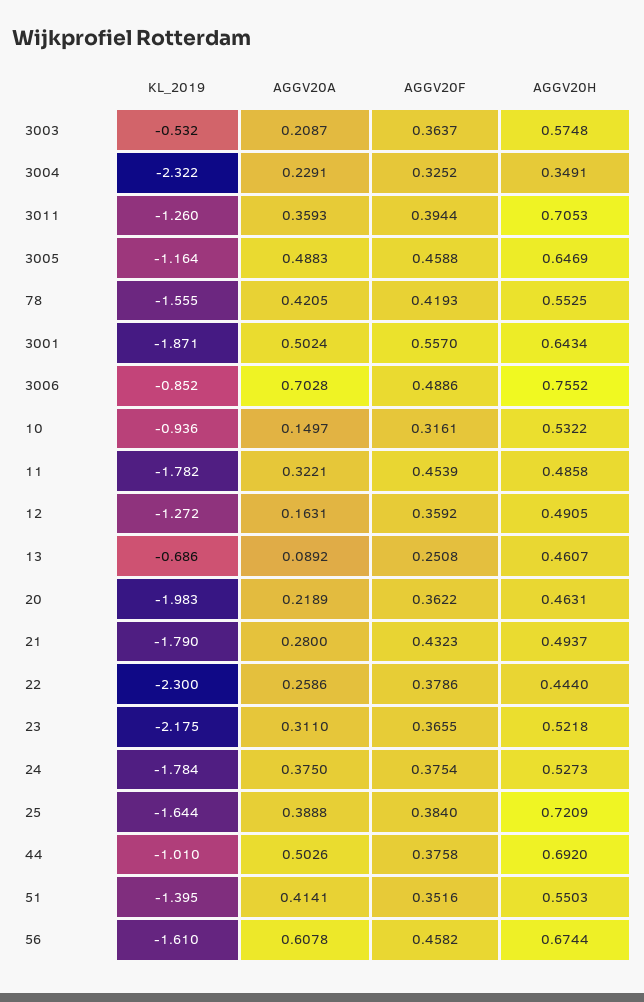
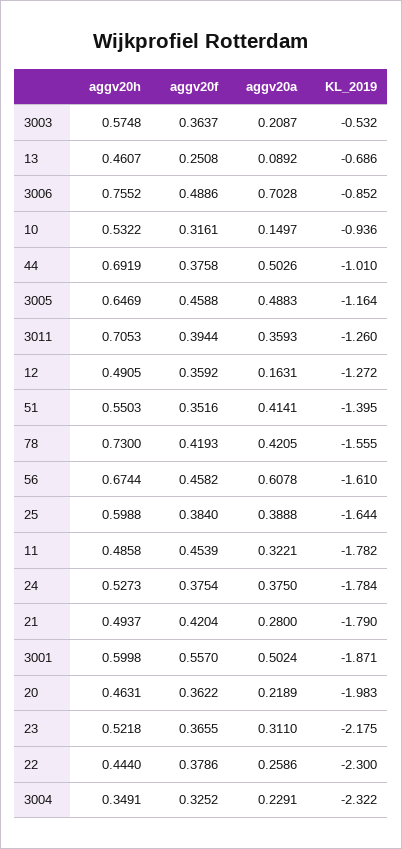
  {
    "KL_2019": {
      "3003": -0.532,
      "3004": -2.322,
      "3011": -1.26,
      "3005": -1.164,
      "78": -1.555,
      "3001": -1.871,
      "3006": -0.852,
      "10": -0.936,
      "11": -1.782,
      "12": -1.272,
      "13": -0.686,
      "20": -1.983,
      "21": -1.79,
      "22": -2.3,
      "23": -2.175,
      "24": -1.784,
      "25": -1.644,
      "44": -1.01,
      "51": -1.395,
      "56": -1.61
    },
    "AGGV20A": {
      "3003": 0.2087,
      "3004": 0.2291,
      "3011": 0.3593,
      "3005": 0.4883,
      "78": 0.4205,
      "3001": 0.5024,
      "3006": 0.7028,
      "10": 0.1497,
      "11": 0.3221,
      "12": 0.1631,
      "13": 0.0892,
      "20": 0.2189,
      "21": 0.28,
      "22": 0.2586,
      "23": 0.311,
      "24": 0.375,
      "25": 0.3888,
      "44": 0.5026,
      "51": 0.4141,
      "56": 0.6078
    },
    "AGGV20F": {
      "3003": 0.3637,
      "3004": 0.3252,
      "3011": 0.3944,
      "3005": 0.4588,
      "78": 0.4193,
      "3001": 0.557,
      "3006": 0.4886,
      "10": 0.3161,
      "11": 0.4539,
      "12": 0.3592,
      "13": 0.2508,
      "20": 0.3622,
-     "21": 0.4323,
+     "21": 0.4204,
      "22": 0.3786,
      "23": 0.3655,
      "24": 0.3754,
      "25": 0.384,
      "44": 0.3758,
      "51": 0.3516,
      "56": 0.4582
    },
    "AGGV20H": {
      "3003": 0.5748,
      "3004": 0.3491,
      "3011": 0.7053,
      "3005": 0.6469,
-     "78": 0.5525,
+     "78": 0.73,
-     "3001": 0.6434,
+     "3001": 0.5998,
      "3006": 0.7552,
      "10": 0.5322,
      "11": 0.4858,
      "12": 0.4905,
      "13": 0.4607,
      "20": 0.4631,
      "21": 0.4937,
      "22": 0.444,
      "23": 0.5218,
      "24": 0.5273,
-     "25": 0.7209,
+     "25": 0.5988,
-     "44": 0.692,
+     "44": 0.6919,
      "51": 0.5503,
      "56": 0.6744
    }
  }

